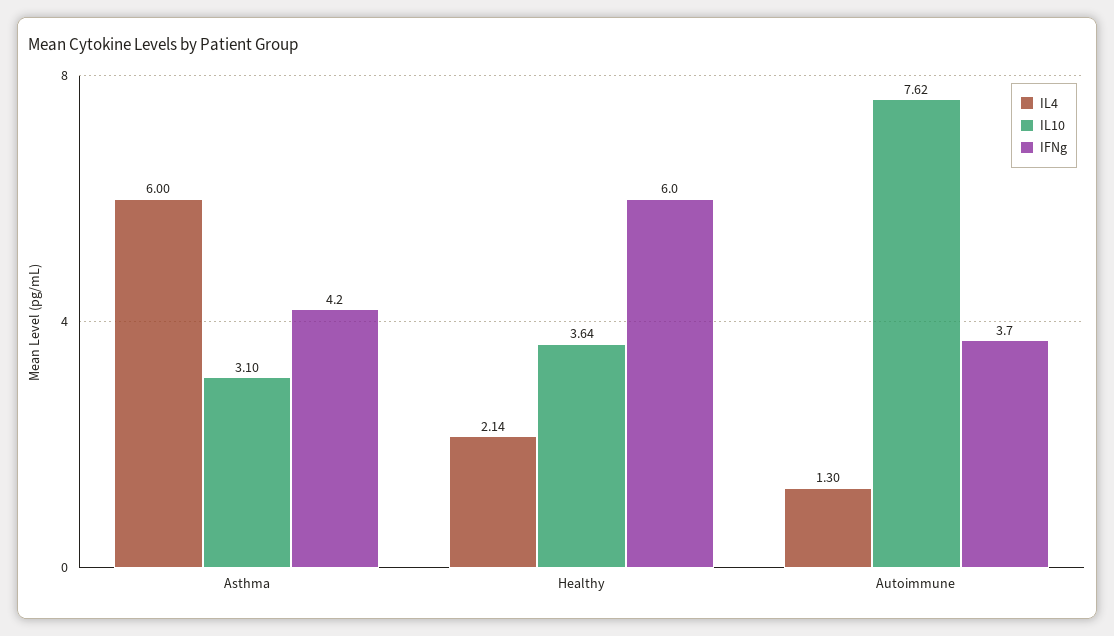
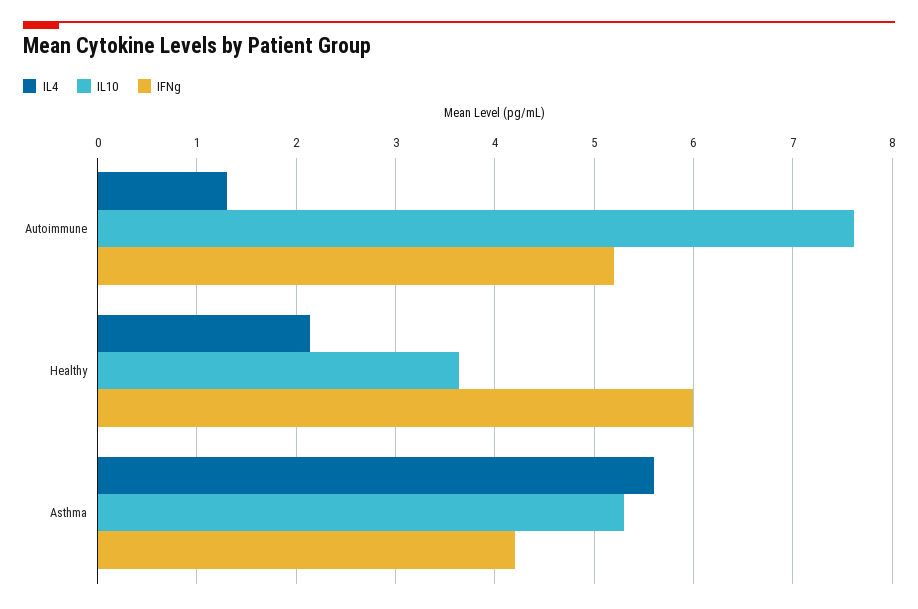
  {
    "IL4": {
-     "Asthma": 6,
+     "Asthma": 5.6,
      "Healthy": 2.14,
      "Autoimmune": 1.3
    },
    "IL10": {
-     "Asthma": 3.1,
+     "Asthma": 5.3,
      "Healthy": 3.64,
      "Autoimmune": 7.62
    },
    "IFNg": {
      "Asthma": 4.2,
      "Healthy": 6,
-     "Autoimmune": 3.7
+     "Autoimmune": 5.2
    }
  }

